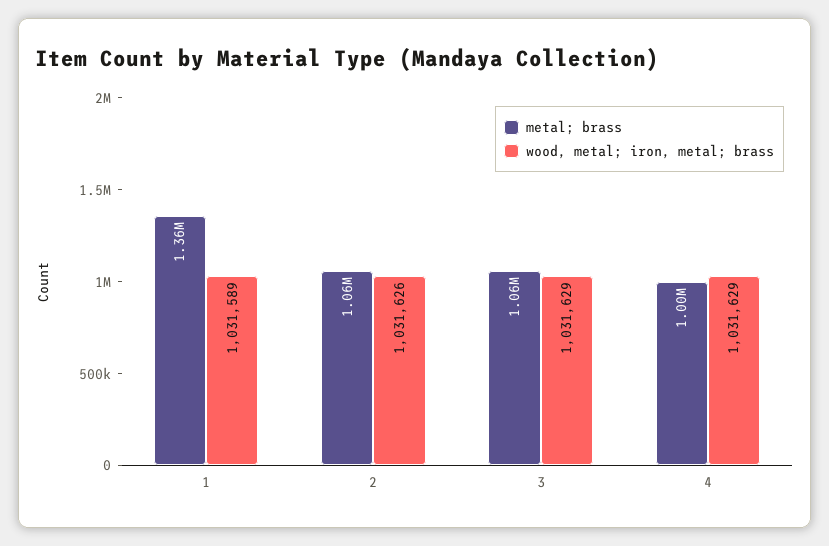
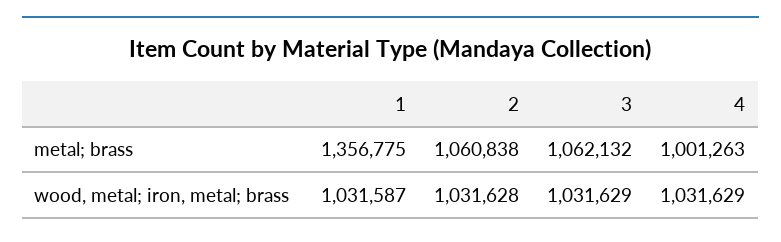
  {
    "metal; brass": {
      "1": 1356775,
      "2": 1060838,
      "3": 1062132,
      "4": 1001263
    },
    "wood, metal; iron, metal; brass": {
-     "1": 1031589,
+     "1": 1031587,
-     "2": 1031626,
+     "2": 1031628,
      "3": 1031629,
      "4": 1031629
    }
  }

